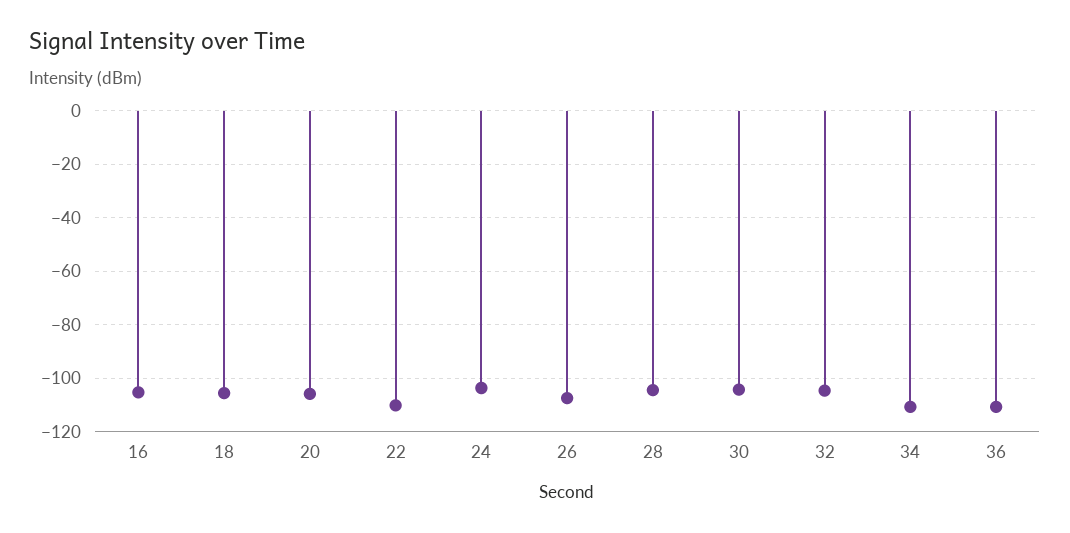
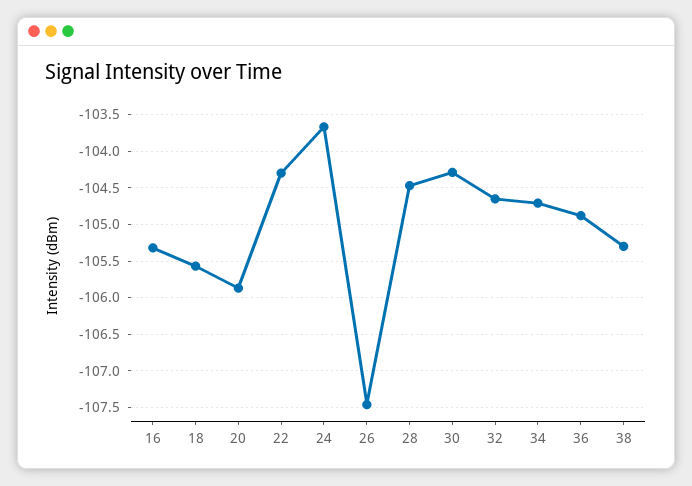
  {
    "16": -105.3,
    "18": -105.6,
    "20": -105.9,
-   "22": -110,
+   "22": -104.3,
    "24": -103.7,
    "26": -107.5,
    "28": -104.5,
    "30": -104.3,
    "32": -104.7,
-   "34": -110,
+   "34": -104.7,
-   "36": -110
+   "36": -104.9,
+   "38": -105.3
  }

